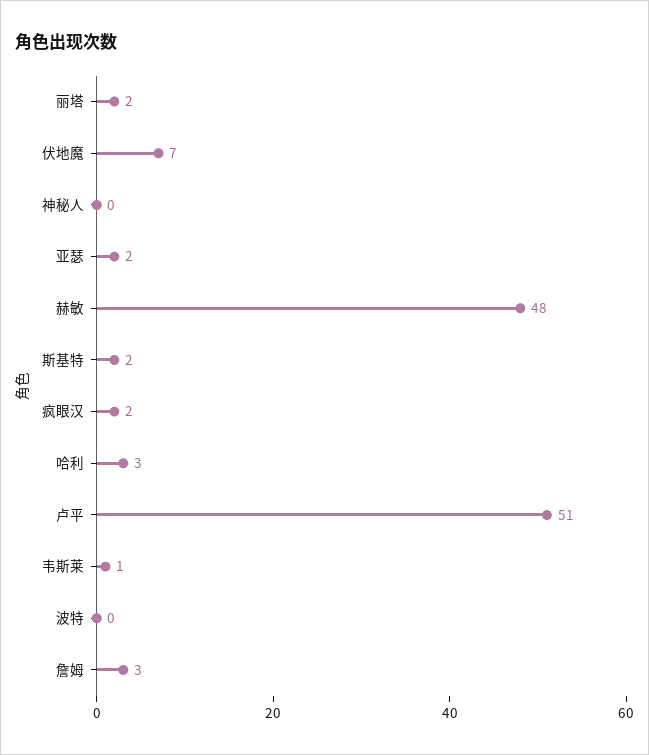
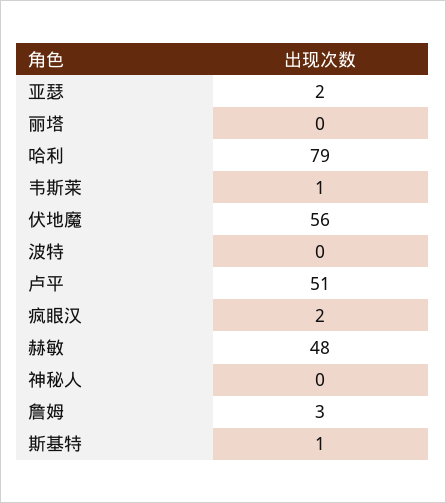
  {
-   "丽塔": 2,
+   "丽塔": 0,
-   "伏地魔": 7,
+   "伏地魔": 56,
    "神秘人": 0,
    "亚瑟": 2,
    "赫敏": 48,
-   "斯基特": 2,
+   "斯基特": 1,
    "疯眼汉": 2,
-   "哈利": 3,
+   "哈利": 79,
    "卢平": 51,
    "韦斯莱": 1,
    "波特": 0,
    "詹姆": 3
  }

